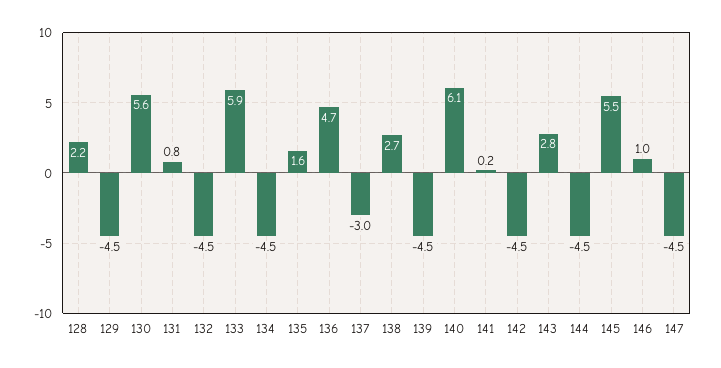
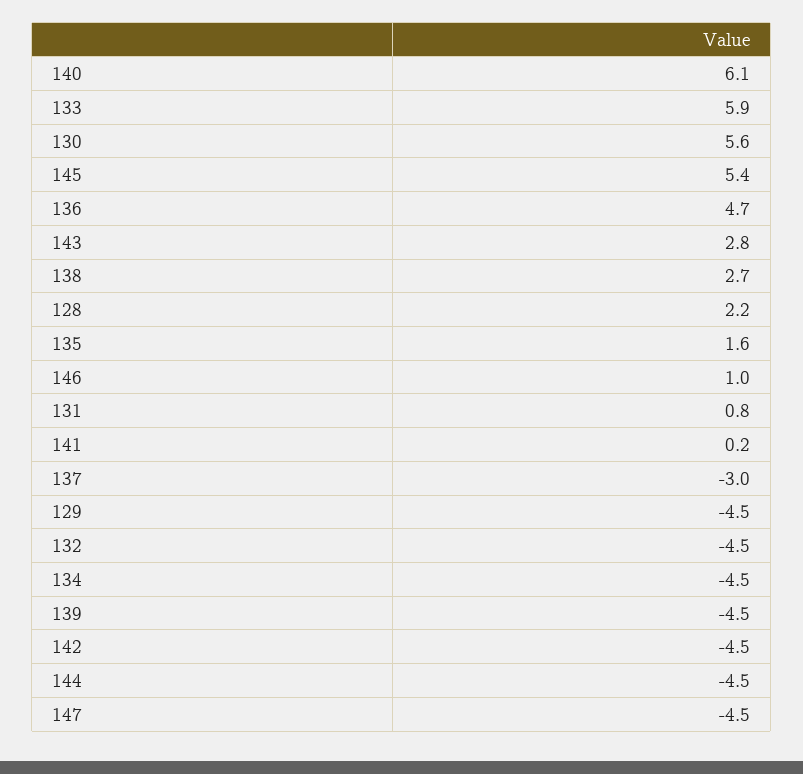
  {
    "128": 2.2,
    "129": -4.5,
    "130": 5.6,
    "131": 0.8,
    "132": -4.5,
    "133": 5.9,
    "134": -4.5,
    "135": 1.6,
    "136": 4.7,
    "137": -3,
    "138": 2.7,
    "139": -4.5,
    "140": 6.1,
    "141": 0.2,
    "142": -4.5,
    "143": 2.8,
    "144": -4.5,
-   "145": 5.5,
+   "145": 5.4,
    "146": 1,
    "147": -4.5
  }

